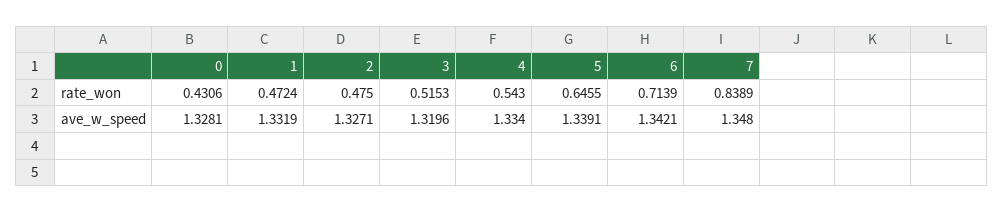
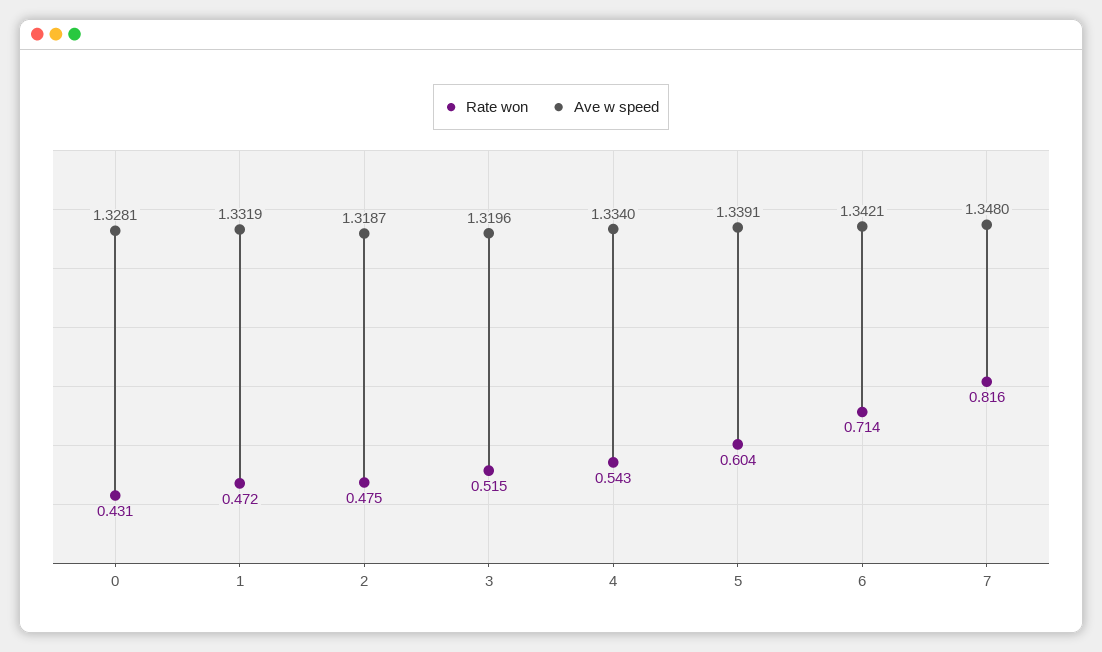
  {
    "rate_won": {
      "0": 0.4306,
      "1": 0.4724,
      "2": 0.475,
      "3": 0.5153,
      "4": 0.543,
-     "5": 0.6455,
+     "5": 0.604,
      "6": 0.7139,
-     "7": 0.8389
+     "7": 0.816
    },
    "ave_w_speed": {
      "0": 1.3281,
      "1": 1.3319,
-     "2": 1.3271,
+     "2": 1.3187,
      "3": 1.3196,
      "4": 1.334,
      "5": 1.3391,
      "6": 1.3421,
      "7": 1.348
    }
  }

